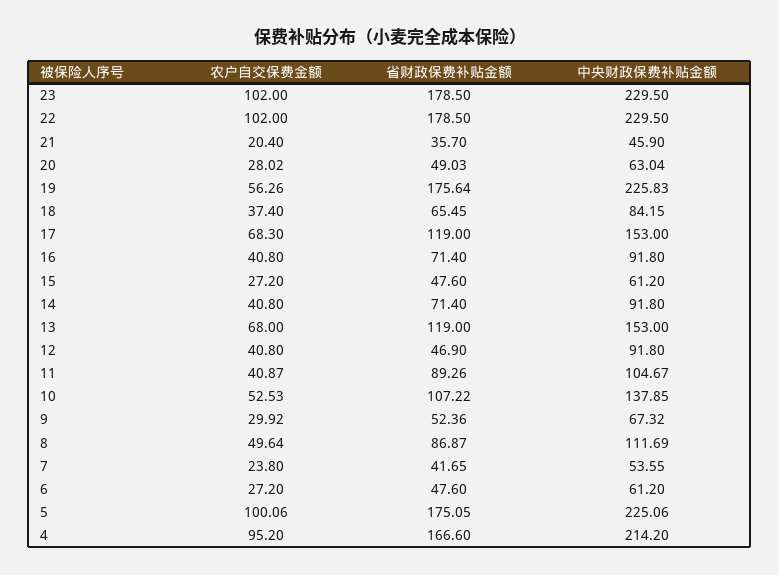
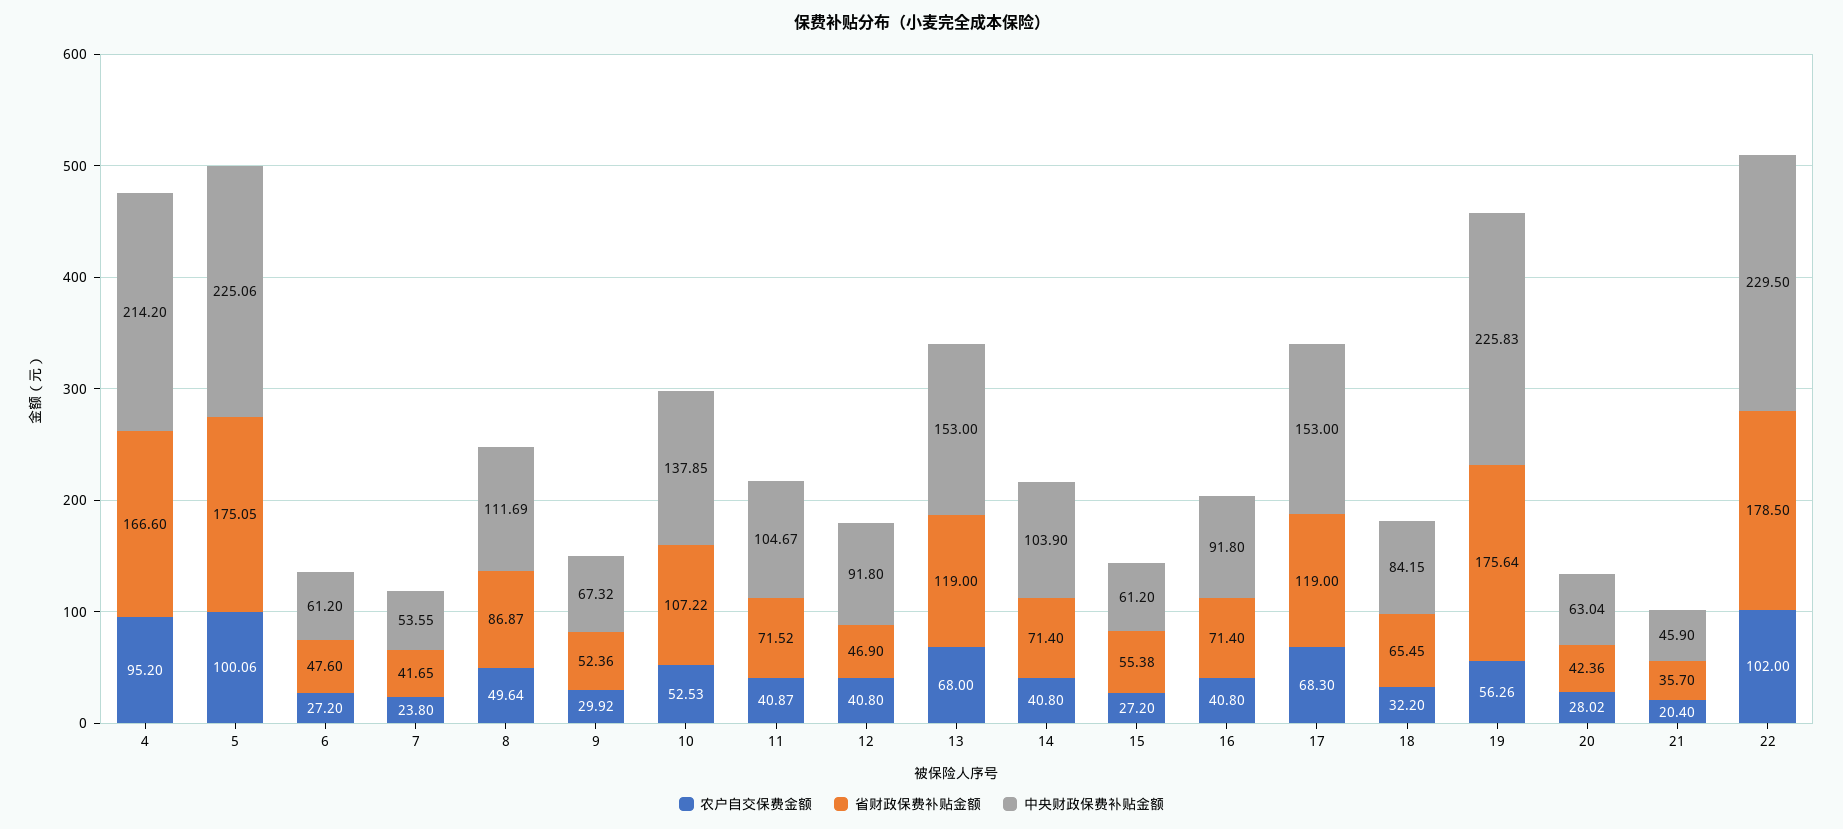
  {
    "农户自交保费金额": {
-     "23": 102,
      "22": 102,
      "21": 20.4,
      "20": 28.02,
      "19": 56.26,
-     "18": 37.4,
+     "18": 32.2,
      "17": 68.3,
      "16": 40.8,
      "15": 27.2,
      "14": 40.8,
      "13": 68,
      "12": 40.8,
      "11": 40.87,
      "10": 52.53,
      "9": 29.92,
      "8": 49.64,
      "7": 23.8,
      "6": 27.2,
      "5": 100.06,
      "4": 95.2
    },
    "省财政保费补贴金额": {
-     "23": 178.5,
      "22": 178.5,
      "21": 35.7,
-     "20": 49.03,
+     "20": 42.36,
      "19": 175.64,
      "18": 65.45,
      "17": 119,
      "16": 71.4,
-     "15": 47.6,
+     "15": 55.38,
      "14": 71.4,
      "13": 119,
      "12": 46.9,
-     "11": 89.26,
+     "11": 71.52,
      "10": 107.22,
      "9": 52.36,
      "8": 86.87,
      "7": 41.65,
      "6": 47.6,
      "5": 175.05,
      "4": 166.6
    },
    "中央财政保费补贴金额": {
-     "23": 229.5,
      "22": 229.5,
      "21": 45.9,
      "20": 63.04,
      "19": 225.83,
      "18": 84.15,
      "17": 153,
      "16": 91.8,
      "15": 61.2,
-     "14": 91.8,
+     "14": 103.9,
      "13": 153,
      "12": 91.8,
      "11": 104.67,
      "10": 137.85,
      "9": 67.32,
      "8": 111.69,
      "7": 53.55,
      "6": 61.2,
      "5": 225.06,
      "4": 214.2
    }
  }

